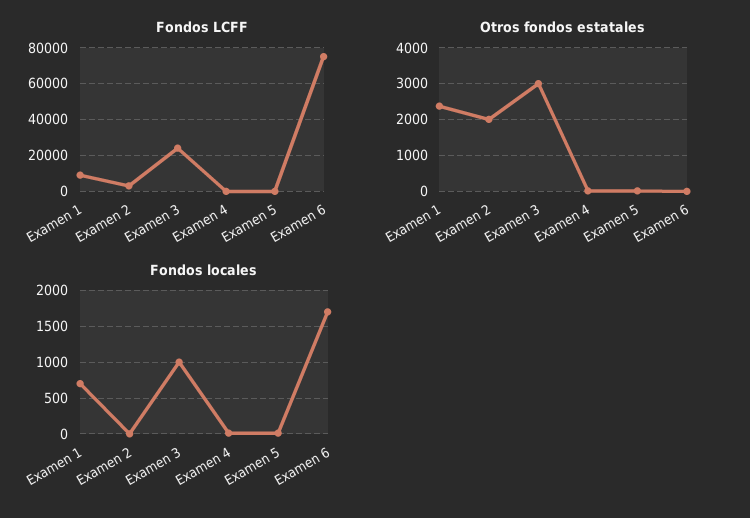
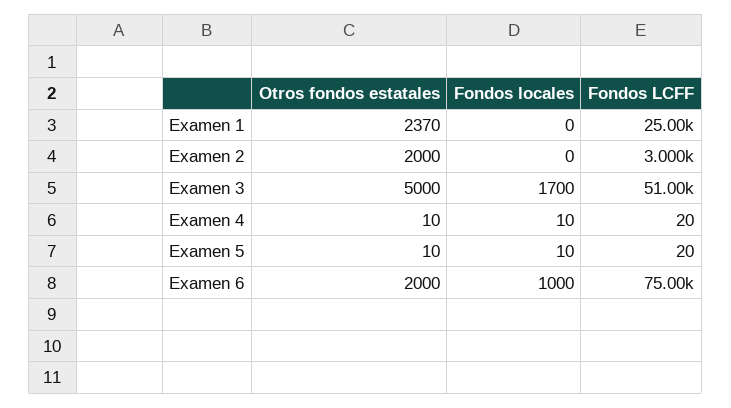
  {
    "Fondos LCFF": {
-     "Examen 1": 10000,
+     "Examen 1": 25000,
      "Examen 2": 3000,
-     "Examen 3": 25000,
+     "Examen 3": 51000,
      "Examen 4": 20,
      "Examen 5": 20,
      "Examen 6": 75000
    },
    "Otros fondos estatales": {
      "Examen 1": 2370,
      "Examen 2": 2000,
-     "Examen 3": 3000,
+     "Examen 3": 5000,
      "Examen 4": 10,
      "Examen 5": 10,
-     "Examen 6": 0
+     "Examen 6": 2000
    },
    "Fondos locales": {
-     "Examen 1": 700,
+     "Examen 1": 0,
      "Examen 2": 0,
-     "Examen 3": 1000,
+     "Examen 3": 1700,
      "Examen 4": 10,
      "Examen 5": 10,
-     "Examen 6": 1700
+     "Examen 6": 1000
    }
  }

